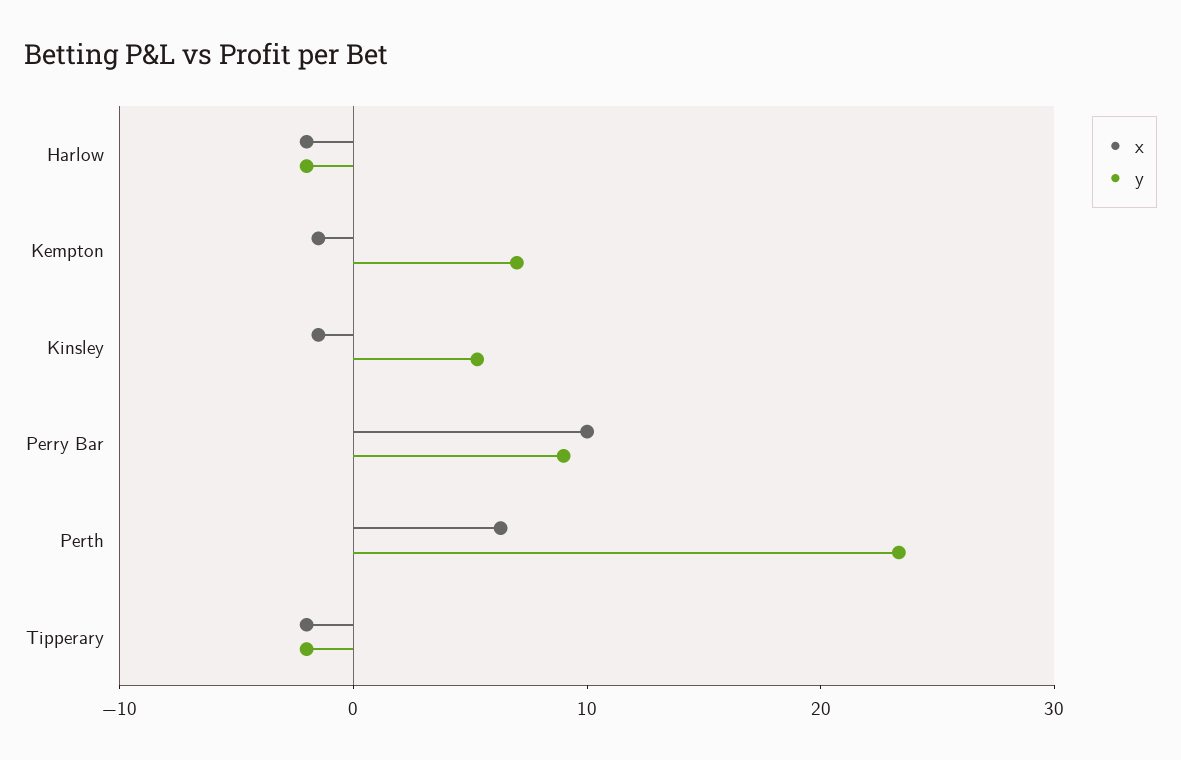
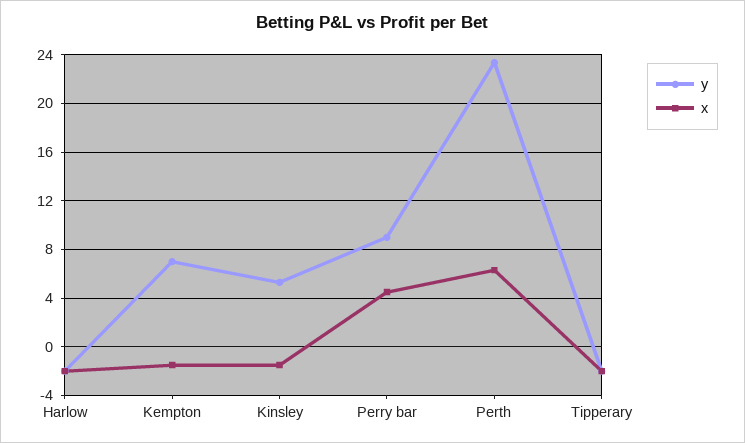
  {
    "x": {
      "Harlow": -2,
      "Kempton": -1.5,
      "Kinsley": -1.5,
-     "Perry Bar": 10,
+     "Perry Bar": 4.5,
      "Perth": 6.5,
      "Tipperary": -2
    },
    "y": {
      "Harlow": -2,
      "Kempton": 7,
      "Kinsley": 5.5,
      "Perry Bar": 9,
      "Perth": 23.5,
      "Tipperary": -2
    }
  }

